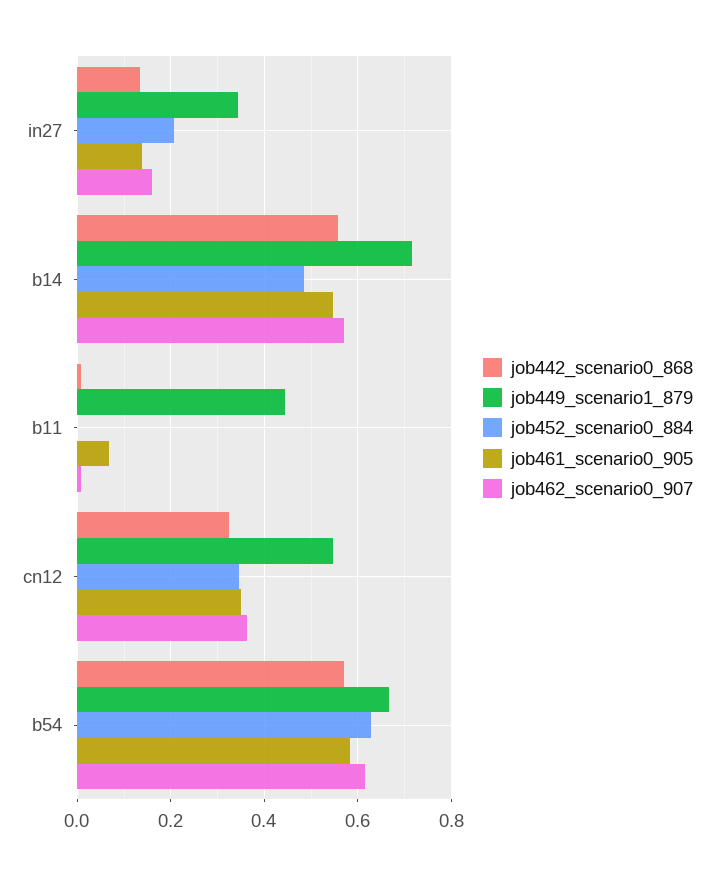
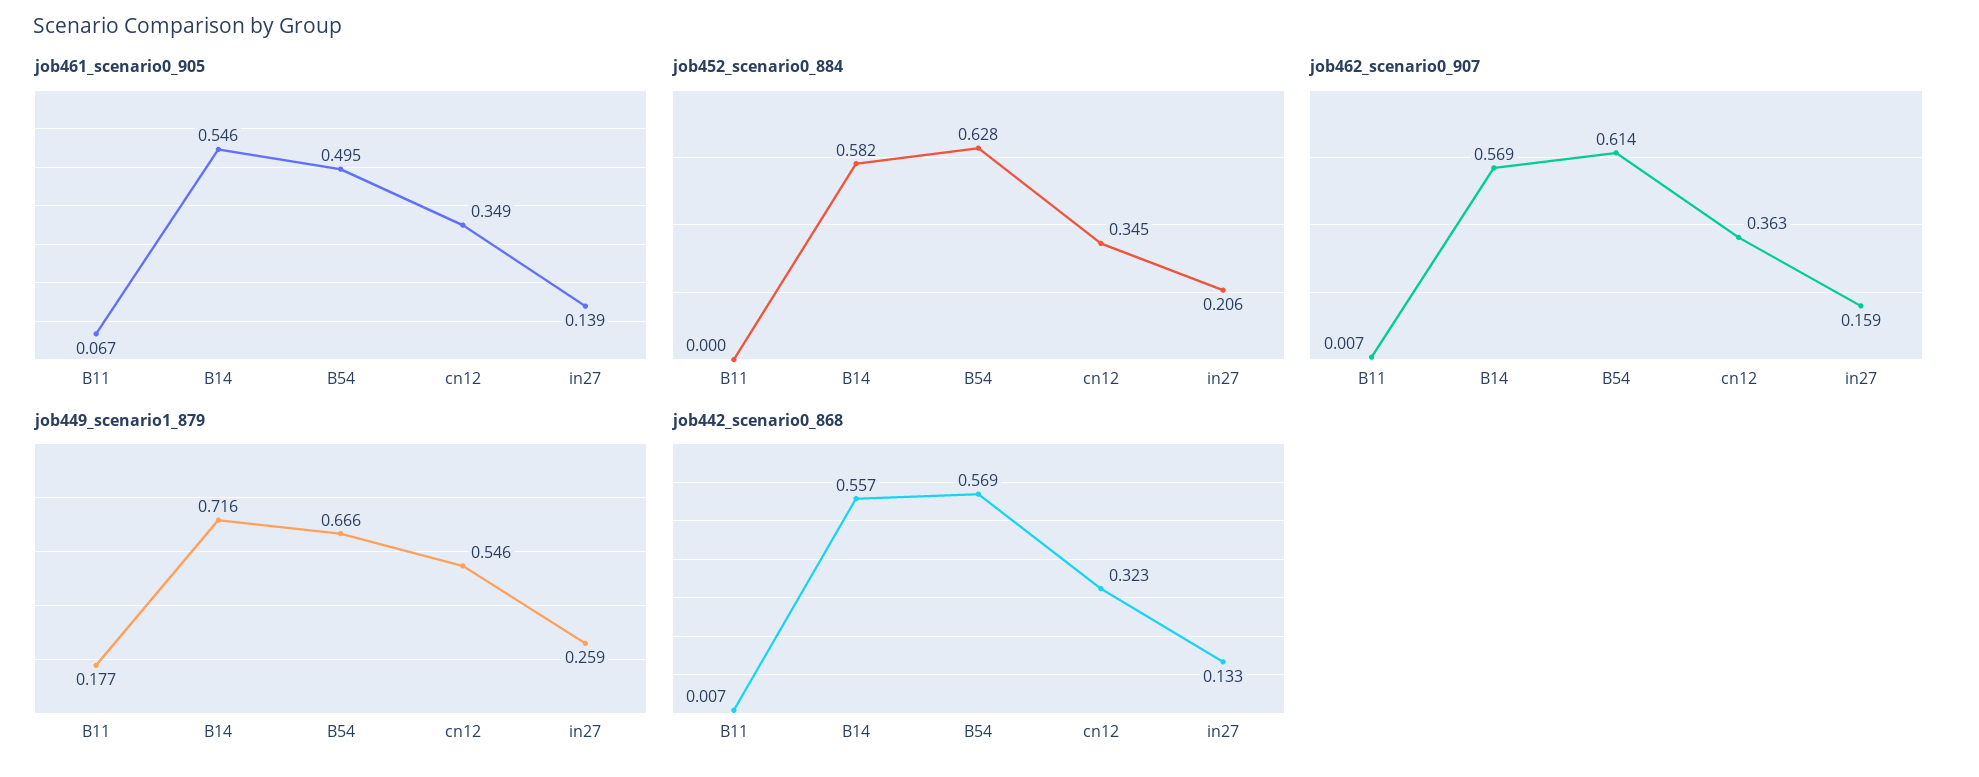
  {
    "job442_scenario0_868": {
      "in27": 0.133,
      "b14": 0.557,
      "b11": 0.007,
      "cn12": 0.323,
      "b54": 0.569
    },
    "job449_scenario1_879": {
-     "in27": 0.34,
+     "in27": 0.259,
      "b14": 0.716,
-     "b11": 0.44,
+     "b11": 0.177,
      "cn12": 0.546,
      "b54": 0.666
    },
    "job452_scenario0_884": {
      "in27": 0.206,
-     "b14": 0.48,
+     "b14": 0.582,
      "b11": 0,
      "cn12": 0.345,
      "b54": 0.628
    },
    "job461_scenario0_905": {
      "in27": 0.139,
      "b14": 0.546,
      "b11": 0.067,
      "cn12": 0.349,
-     "b54": 0.58
+     "b54": 0.495
    },
    "job462_scenario0_907": {
      "in27": 0.159,
      "b14": 0.569,
      "b11": 0.007,
      "cn12": 0.363,
      "b54": 0.614
    }
  }

